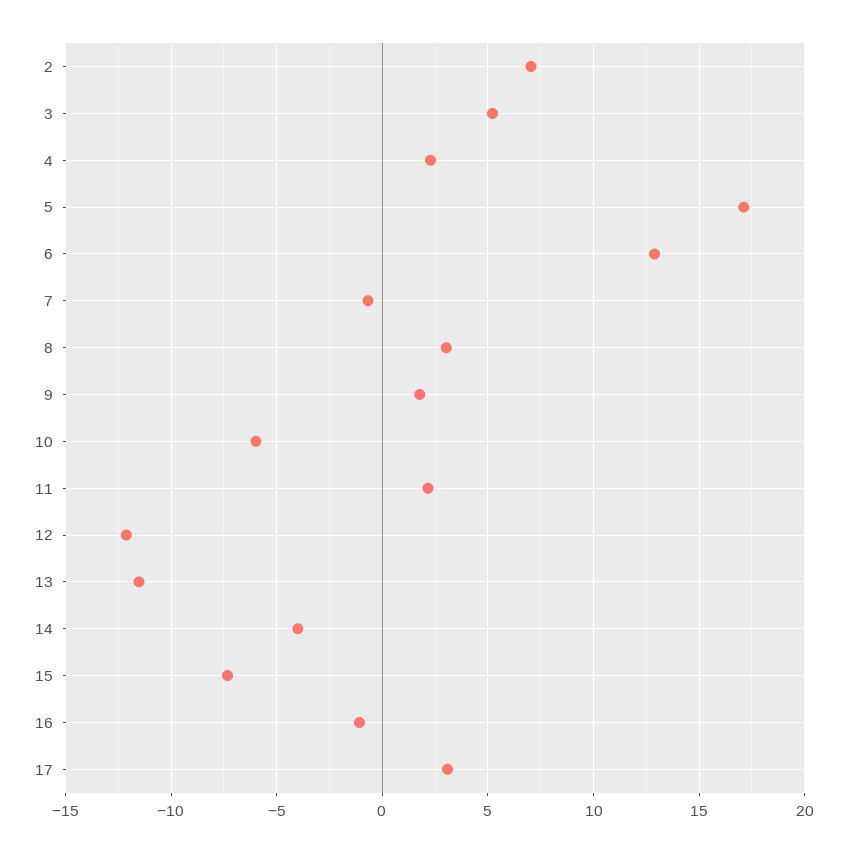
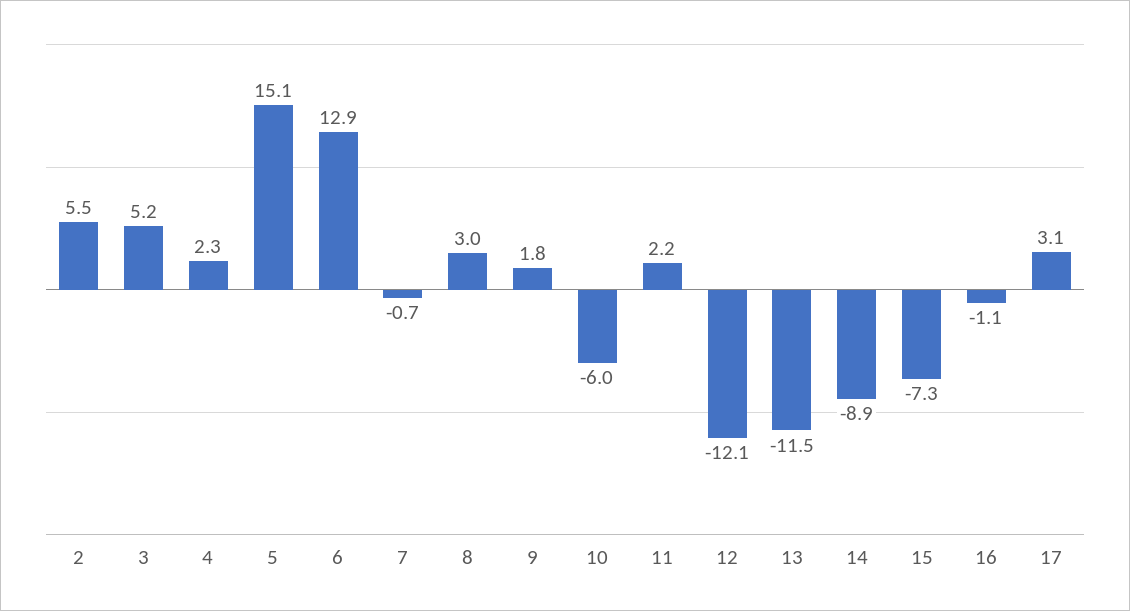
  {
-   "2": 7,
+   "2": 5.5,
    "3": 5.2,
    "4": 2.3,
-   "5": 17,
+   "5": 15.1,
    "6": 12.9,
    "7": -0.7,
    "8": 3,
    "9": 1.8,
    "10": -6,
    "11": 2.2,
    "12": -12.1,
    "13": -11.5,
-   "14": -4,
+   "14": -8.9,
    "15": -7.3,
    "16": -1.1,
    "17": 3.1
  }

